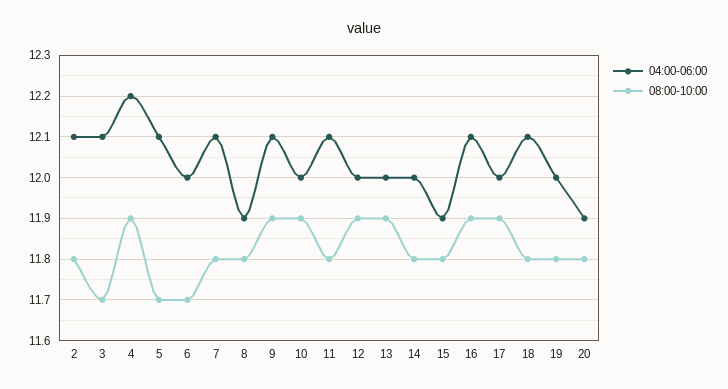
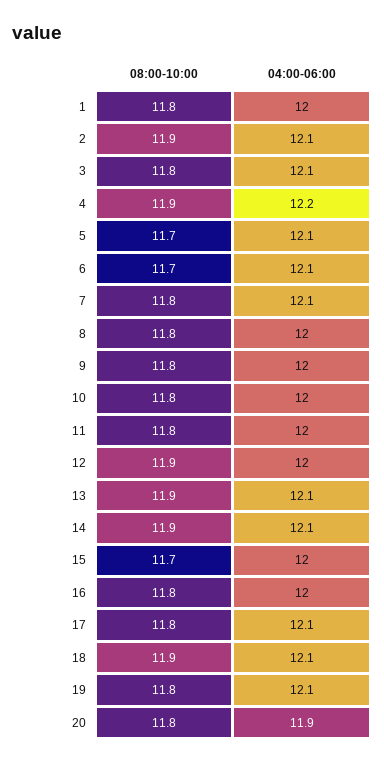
  {
    "04:00-06:00": {
      "2": 12.1,
      "3": 12.1,
      "4": 12.2,
      "5": 12.1,
-     "6": 12,
+     "6": 12.1,
      "7": 12.1,
-     "8": 11.9,
+     "8": 12,
-     "9": 12.1,
+     "9": 12,
      "10": 12,
-     "11": 12.1,
+     "11": 12,
      "12": 12,
-     "13": 12,
+     "13": 12.1,
-     "14": 12,
+     "14": 12.1,
-     "15": 11.9,
+     "15": 12,
-     "16": 12.1,
+     "16": 12,
-     "17": 12,
+     "17": 12.1,
      "18": 12.1,
-     "19": 12,
+     "19": 12.1,
-     "20": 11.9
+     "20": 11.9,
+     "1": 12
    },
    "08:00-10:00": {
-     "2": 11.8,
+     "2": 11.9,
-     "3": 11.7,
+     "3": 11.8,
      "4": 11.9,
      "5": 11.7,
      "6": 11.7,
      "7": 11.8,
      "8": 11.8,
-     "9": 11.9,
+     "9": 11.8,
-     "10": 11.9,
+     "10": 11.8,
      "11": 11.8,
      "12": 11.9,
      "13": 11.9,
-     "14": 11.8,
+     "14": 11.9,
-     "15": 11.8,
+     "15": 11.7,
-     "16": 11.9,
+     "16": 11.8,
-     "17": 11.9,
+     "17": 11.8,
-     "18": 11.8,
+     "18": 11.9,
      "19": 11.8,
-     "20": 11.8
+     "20": 11.8,
+     "1": 11.8
    }
  }

